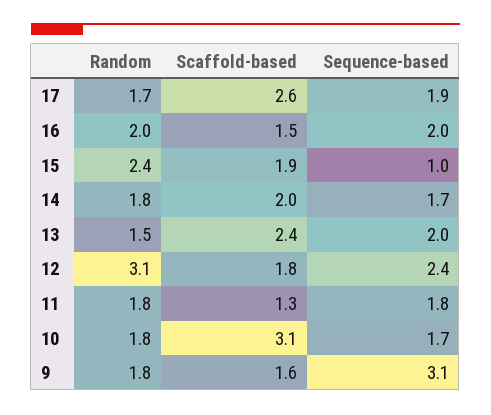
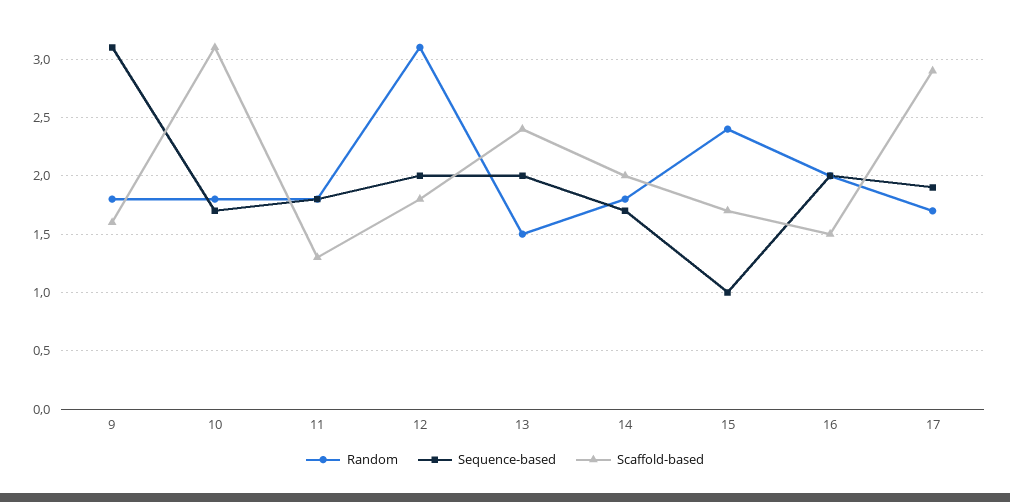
  {
    "Random": {
      "17": 1.7,
      "16": 2,
      "15": 2.4,
      "14": 1.8,
      "13": 1.5,
      "12": 3.1,
      "11": 1.8,
      "10": 1.8,
      "9": 1.8
    },
    "Scaffold-based": {
-     "17": 2.6,
+     "17": 2.9,
      "16": 1.5,
-     "15": 1.9,
+     "15": 1.7,
      "14": 2,
      "13": 2.4,
      "12": 1.8,
      "11": 1.3,
      "10": 3.1,
      "9": 1.6
    },
    "Sequence-based": {
      "17": 1.9,
      "16": 2,
      "15": 1,
      "14": 1.7,
      "13": 2,
-     "12": 2.4,
+     "12": 2,
      "11": 1.8,
      "10": 1.7,
      "9": 3.1
    }
  }

